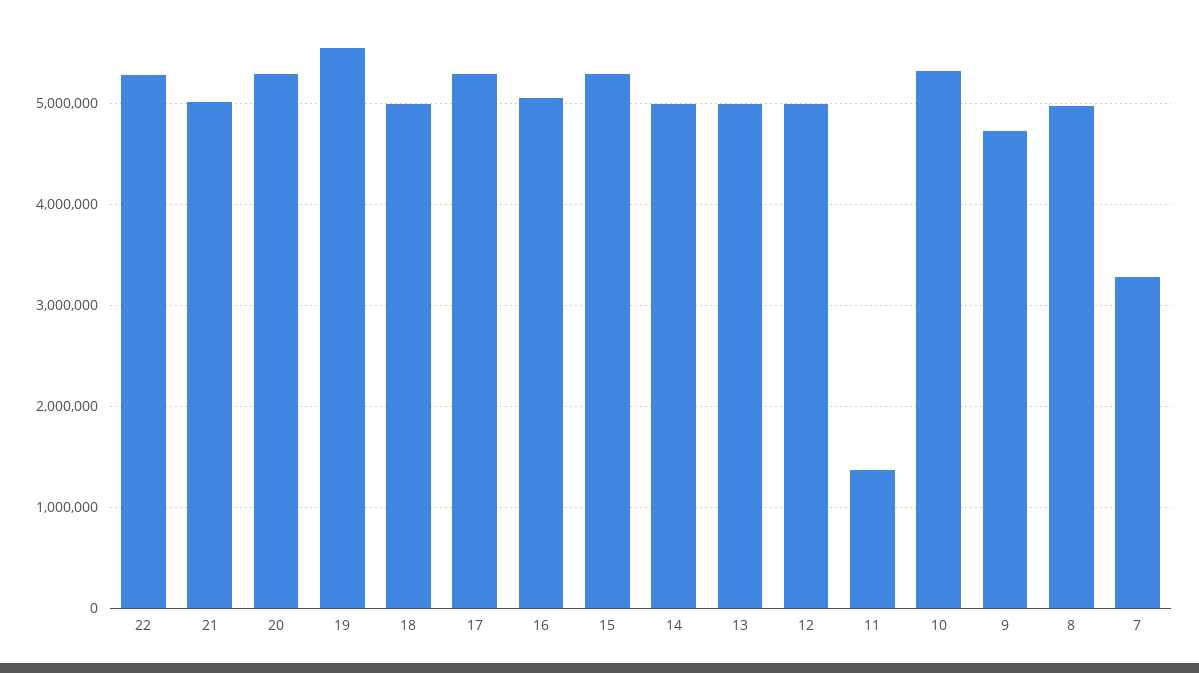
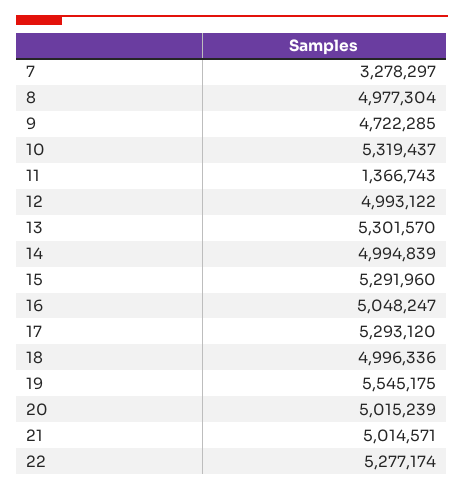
  {
    "22": 5277174,
    "21": 5014571,
-   "20": 5300000,
+   "20": 5015239,
    "19": 5545175,
    "18": 4996336,
    "17": 5293120,
    "16": 5048247,
    "15": 5291960,
    "14": 4994839,
-   "13": 5000000,
+   "13": 5301570,
    "12": 4993122,
    "11": 1366743,
    "10": 5319437,
    "9": 4722285,
    "8": 4977304,
    "7": 3278297
  }

